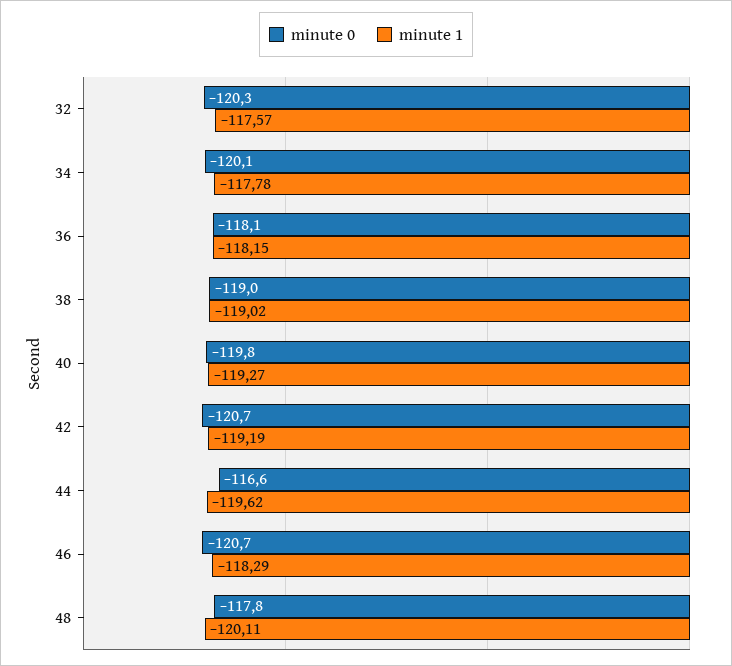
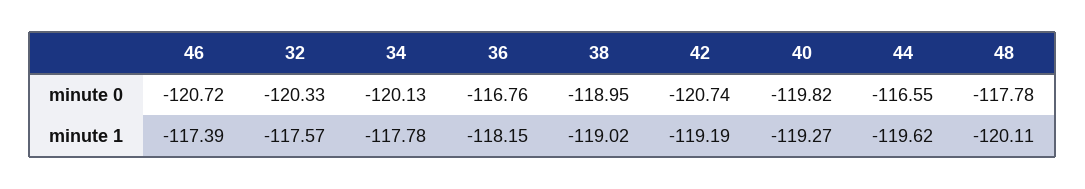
  {
    "minute 0": {
      "32": -120.33,
      "34": -120.13,
-     "36": -118.1,
+     "36": -116.76,
      "38": -118.95,
      "40": -119.82,
      "42": -120.74,
      "44": -116.55,
      "46": -120.72,
      "48": -117.78
    },
    "minute 1": {
      "32": -117.57,
      "34": -117.78,
      "36": -118.15,
      "38": -119.02,
      "40": -119.27,
      "42": -119.19,
      "44": -119.62,
-     "46": -118.29,
+     "46": -117.39,
      "48": -120.11
    }
  }

